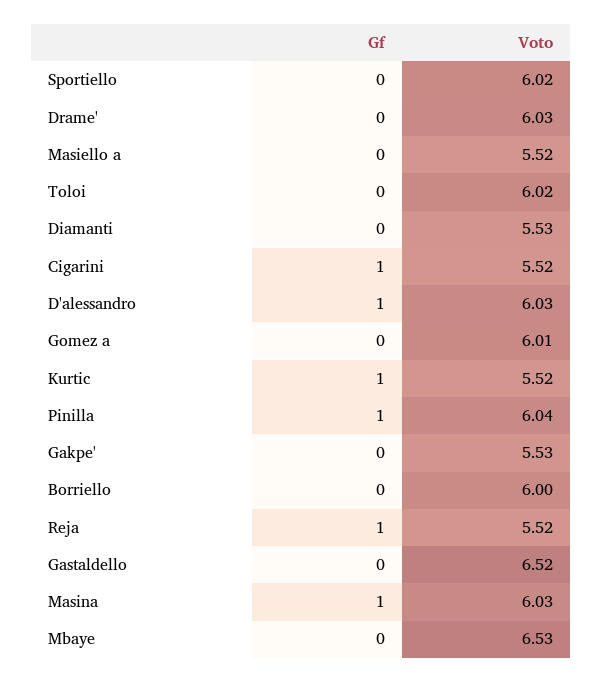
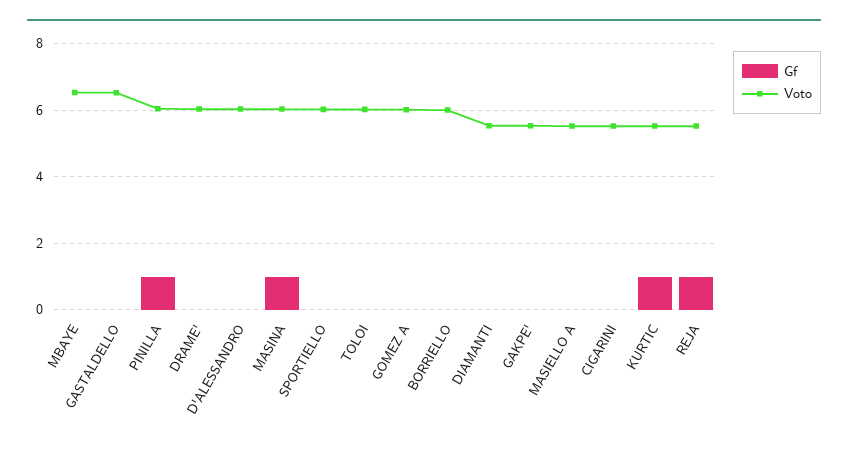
  {
    "Gf": {
      "Sportiello": 0,
      "Drame'": 0,
      "Masiello a": 0,
      "Toloi": 0,
      "Diamanti": 0,
-     "Cigarini": 1,
+     "Cigarini": 0,
-     "D'alessandro": 1,
+     "D'alessandro": 0,
      "Gomez a": 0,
      "Kurtic": 1,
      "Pinilla": 1,
      "Gakpe'": 0,
      "Borriello": 0,
      "Reja": 1,
      "Gastaldello": 0,
      "Masina": 1,
      "Mbaye": 0
    },
    "Voto": {
      "Sportiello": 6.02,
      "Drame'": 6.03,
      "Masiello a": 5.52,
      "Toloi": 6.02,
      "Diamanti": 5.53,
      "Cigarini": 5.52,
      "D'alessandro": 6.03,
      "Gomez a": 6.01,
      "Kurtic": 5.52,
      "Pinilla": 6.04,
      "Gakpe'": 5.53,
      "Borriello": 6,
      "Reja": 5.52,
      "Gastaldello": 6.52,
      "Masina": 6.03,
      "Mbaye": 6.53
    }
  }

